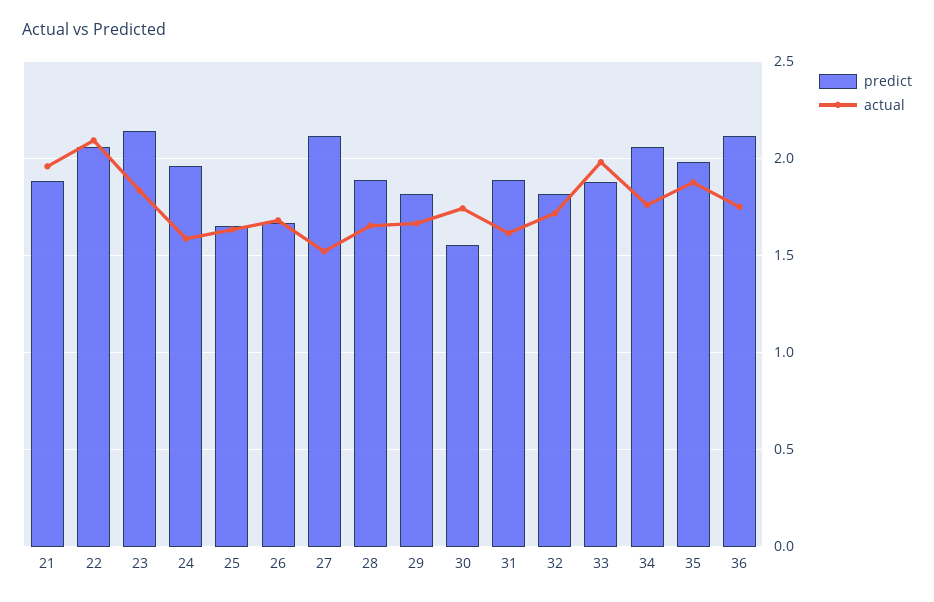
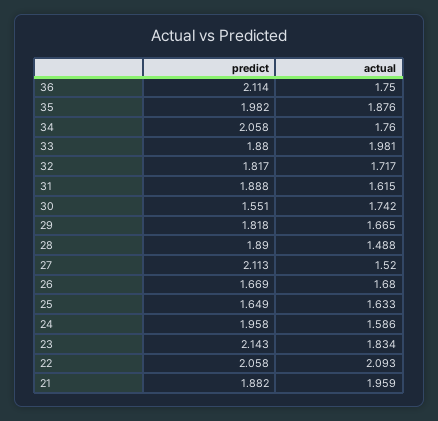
  {
    "predict": {
      "21": 1.882,
      "22": 2.058,
      "23": 2.143,
      "24": 1.958,
      "25": 1.649,
      "26": 1.669,
      "27": 2.113,
      "28": 1.89,
      "29": 1.818,
      "30": 1.551,
      "31": 1.888,
      "32": 1.817,
      "33": 1.88,
      "34": 2.058,
      "35": 1.982,
      "36": 2.114
    },
    "actual": {
      "21": 1.959,
      "22": 2.093,
      "23": 1.834,
      "24": 1.586,
      "25": 1.633,
      "26": 1.68,
      "27": 1.52,
-     "28": 1.65,
+     "28": 1.488,
      "29": 1.665,
      "30": 1.742,
      "31": 1.615,
      "32": 1.717,
      "33": 1.981,
      "34": 1.76,
      "35": 1.876,
      "36": 1.75
    }
  }

